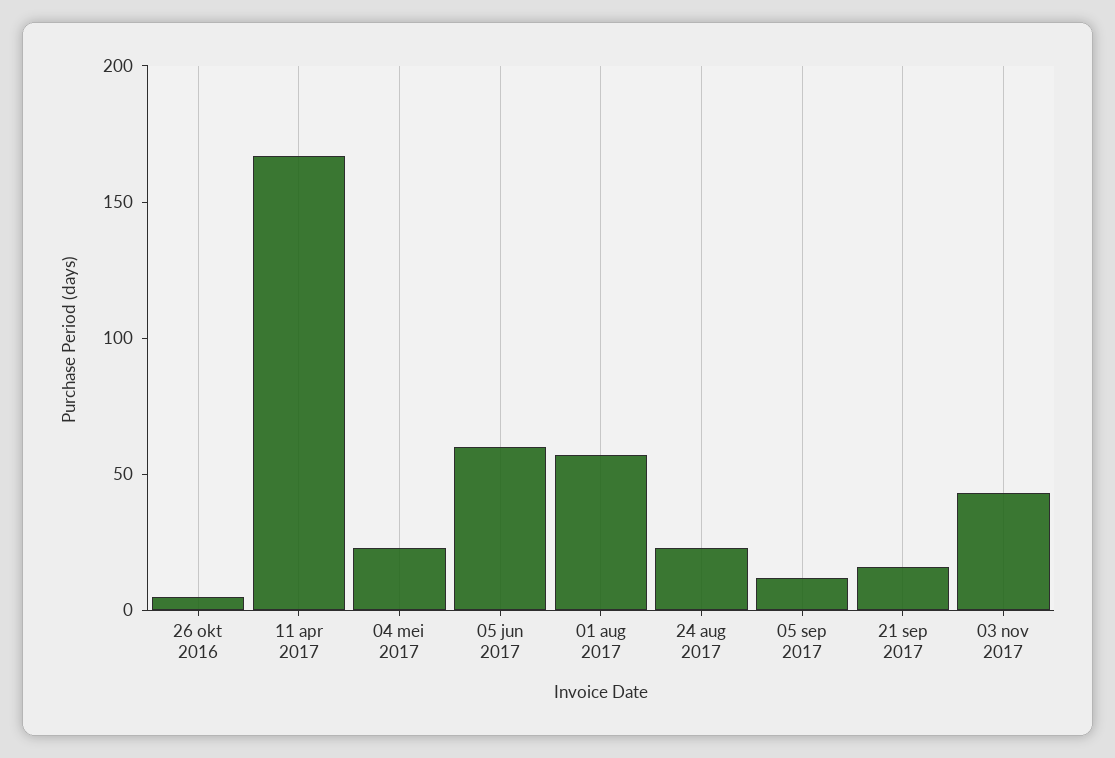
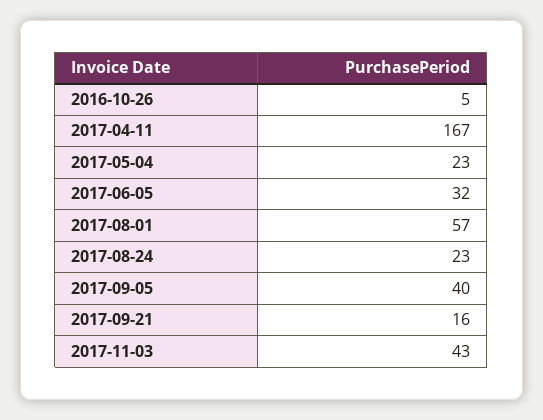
  {
    "26 okt 2016": 5,
    "11 apr 2017": 167,
    "04 mei 2017": 23,
-   "05 jun 2017": 60,
+   "05 jun 2017": 32,
    "01 aug 2017": 57,
    "24 aug 2017": 23,
-   "05 sep 2017": 10,
+   "05 sep 2017": 40,
    "21 sep 2017": 16,
    "03 nov 2017": 43
  }

